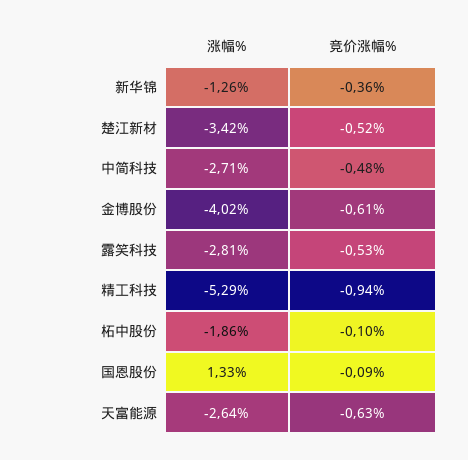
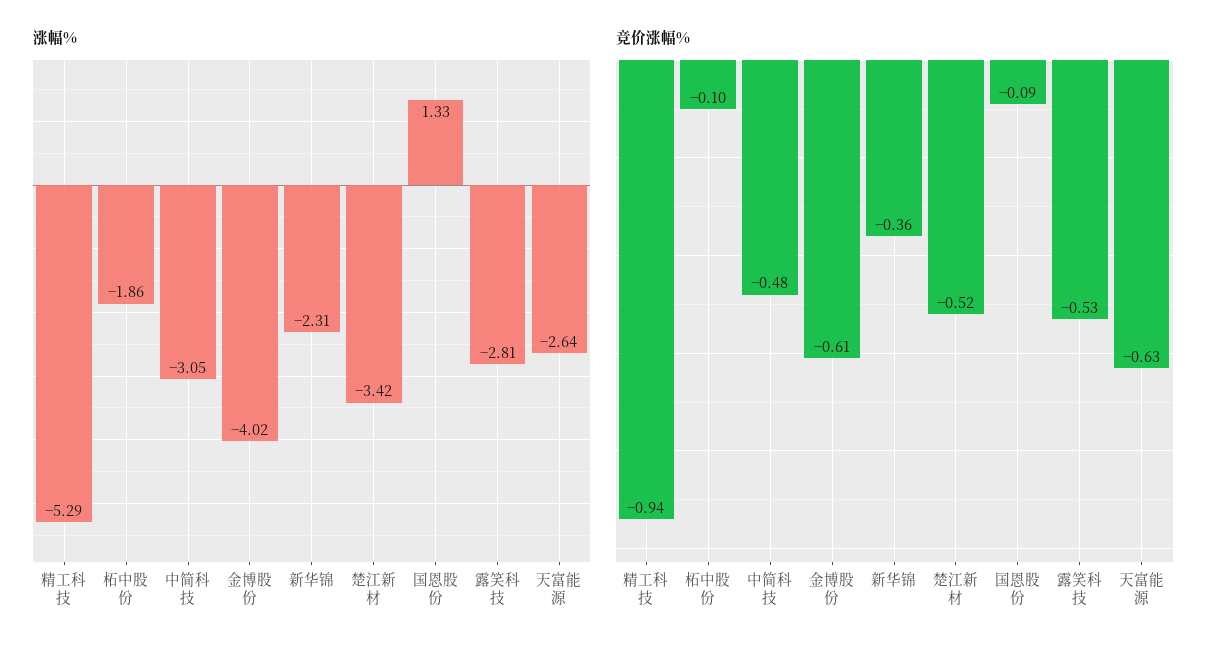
  {
    "涨幅%": {
-     "新华锦": -1.26,
+     "新华锦": -2.31,
      "楚江新材": -3.42,
-     "中简科技": -2.71,
+     "中简科技": -3.05,
      "金博股份": -4.02,
      "露笑科技": -2.81,
      "精工科技": -5.29,
      "柘中股份": -1.86,
      "国恩股份": 1.33,
      "天富能源": -2.64
    },
    "竞价涨幅%": {
      "新华锦": -0.36,
      "楚江新材": -0.52,
      "中简科技": -0.48,
      "金博股份": -0.61,
      "露笑科技": -0.53,
      "精工科技": -0.94,
      "柘中股份": -0.1,
      "国恩股份": -0.09,
      "天富能源": -0.63
    }
  }

